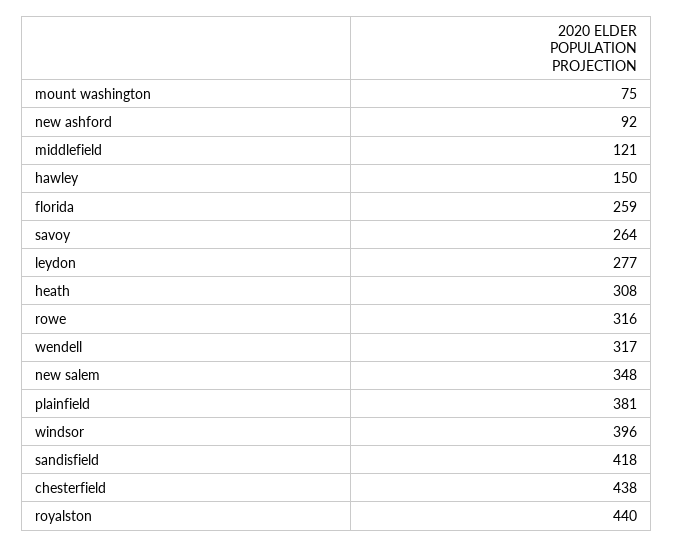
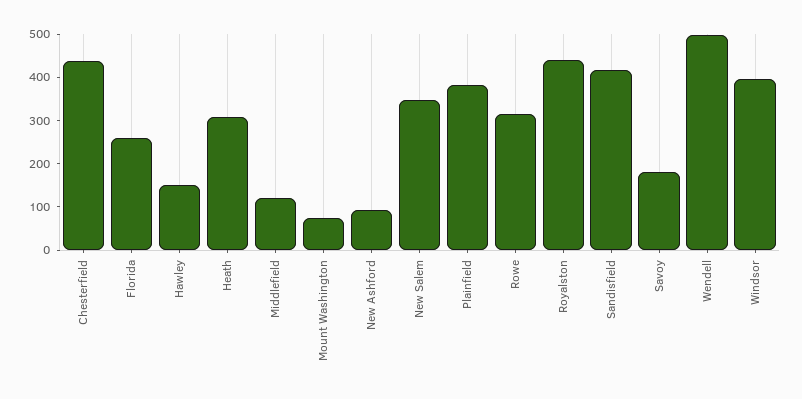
  {
    "mount washington": 75,
    "new ashford": 92,
    "middlefield": 121,
    "hawley": 150,
    "florida": 259,
-   "savoy": 264,
+   "savoy": 180,
-   "leydon": 277,
    "heath": 308,
    "rowe": 316,
-   "wendell": 317,
+   "wendell": 500,
    "new salem": 348,
    "plainfield": 381,
    "windsor": 396,
    "sandisfield": 418,
    "chesterfield": 438,
    "royalston": 440
  }

